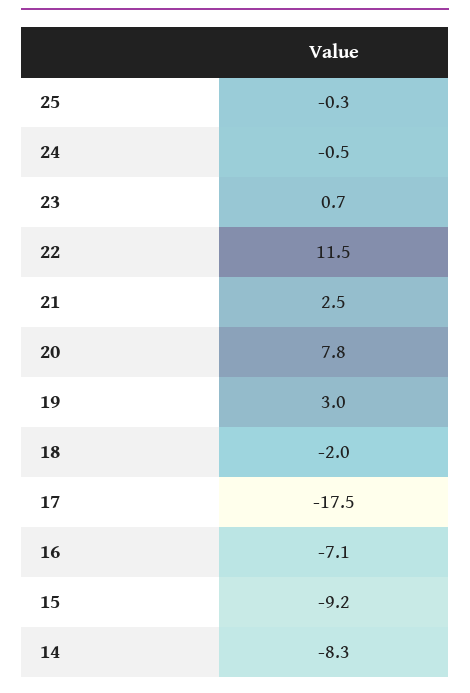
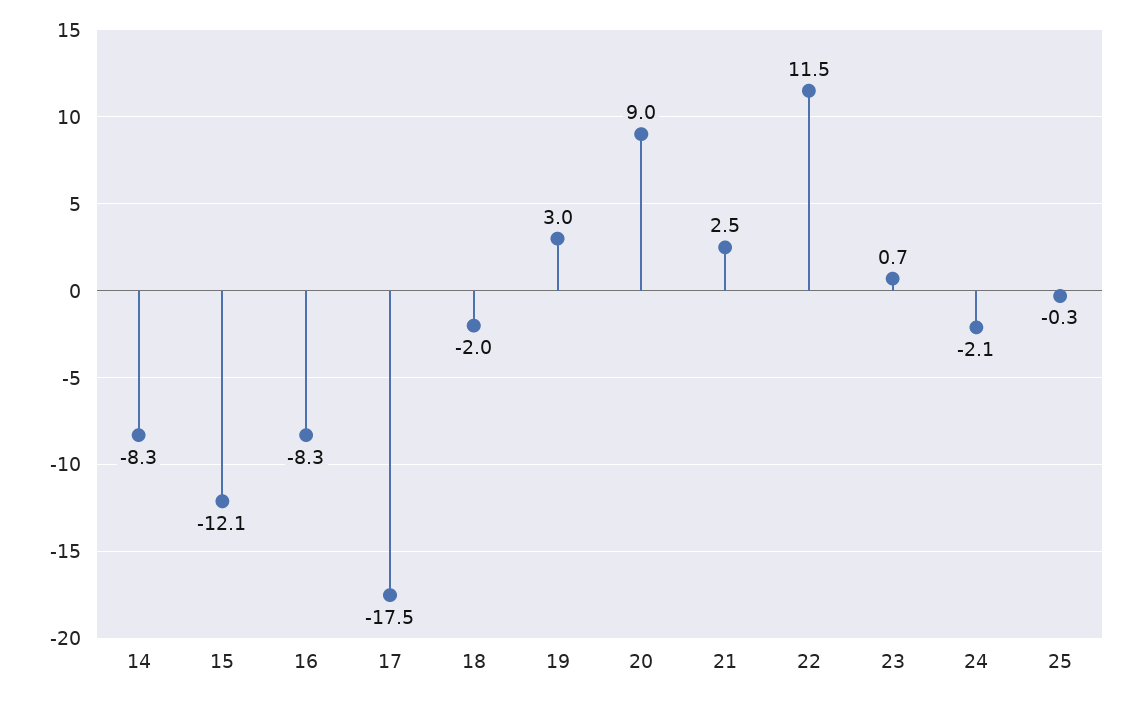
  {
    "25": -0.3,
-   "24": -0.5,
+   "24": -2.1,
    "23": 0.7,
    "22": 11.5,
    "21": 2.5,
-   "20": 7.8,
+   "20": 9,
    "19": 3,
    "18": -2,
    "17": -17.5,
-   "16": -7.1,
+   "16": -8.3,
-   "15": -9.2,
+   "15": -12.1,
    "14": -8.3
  }

